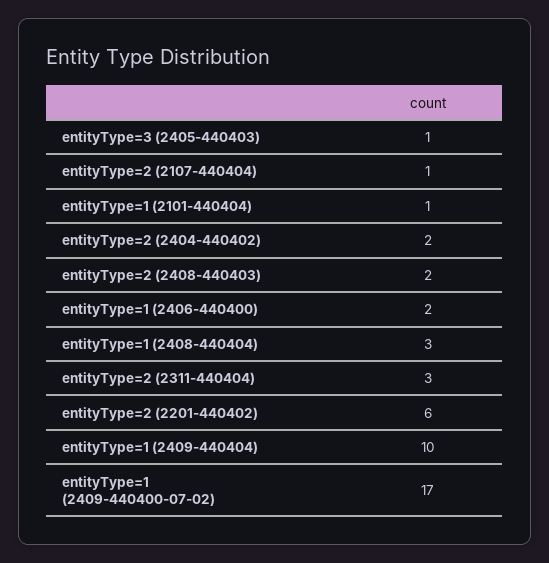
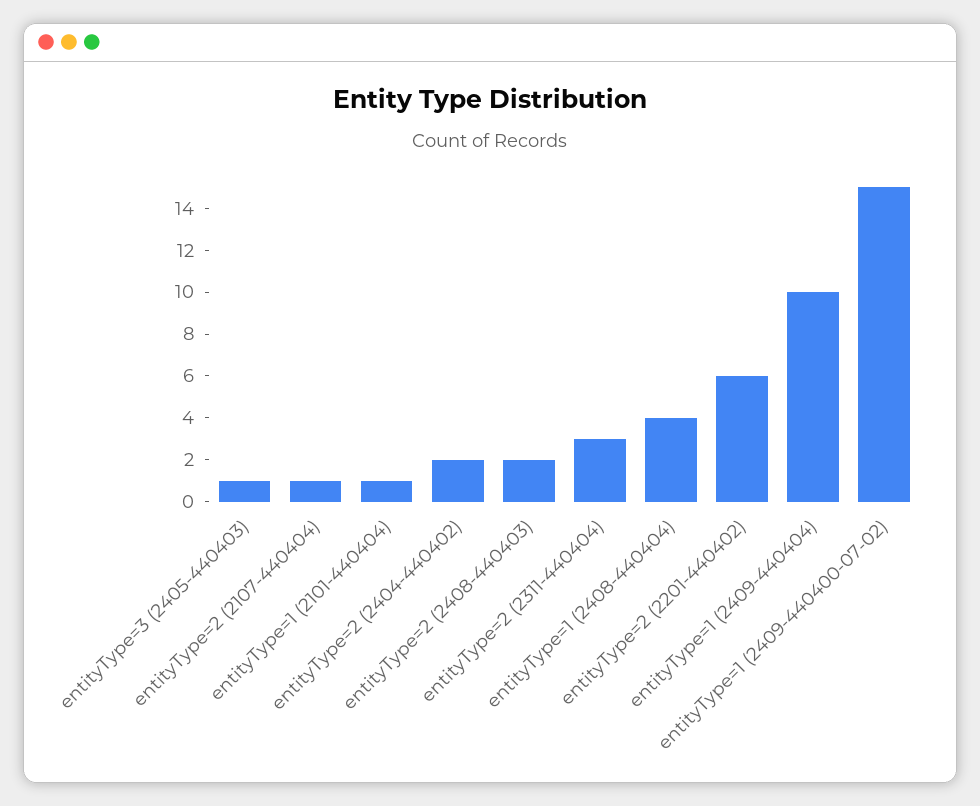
  {
    "entityType=3 (2405-440403)": 1,
    "entityType=2 (2107-440404)": 1,
    "entityType=1 (2101-440404)": 1,
    "entityType=2 (2404-440402)": 2,
    "entityType=2 (2408-440403)": 2,
-   "entityType=1 (2406-440400)": 2,
-   "entityType=1 (2408-440404)": 3,
+   "entityType=1 (2408-440404)": 4,
    "entityType=2 (2311-440404)": 3,
    "entityType=2 (2201-440402)": 6,
    "entityType=1 (2409-440404)": 10,
-   "entityType=1 (2409-440400-07-02)": 17
+   "entityType=1 (2409-440400-07-02)": 15
  }

